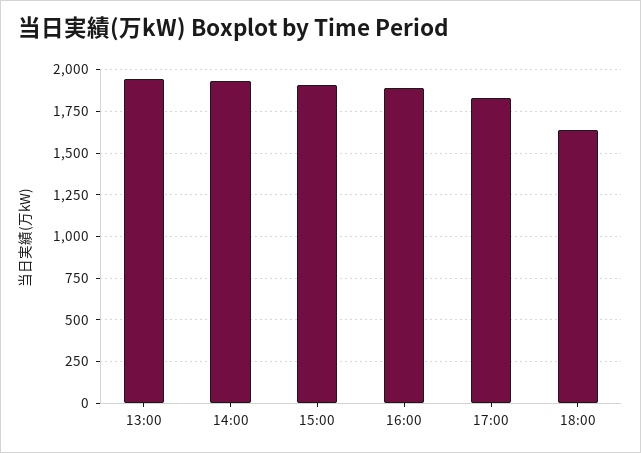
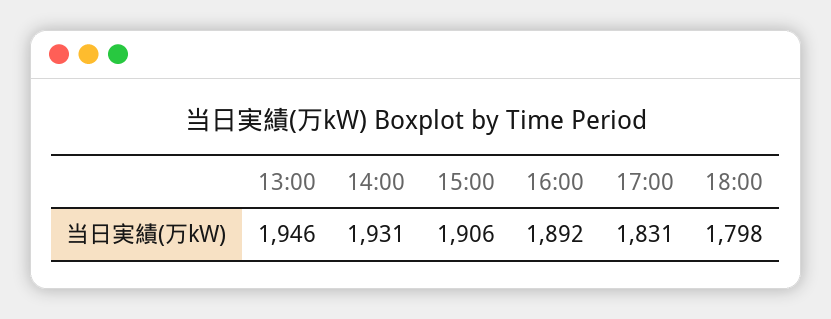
  {
    "13:00": 1946,
    "14:00": 1931,
    "15:00": 1906,
    "16:00": 1892,
    "17:00": 1831,
-   "18:00": 1650
+   "18:00": 1798
  }

